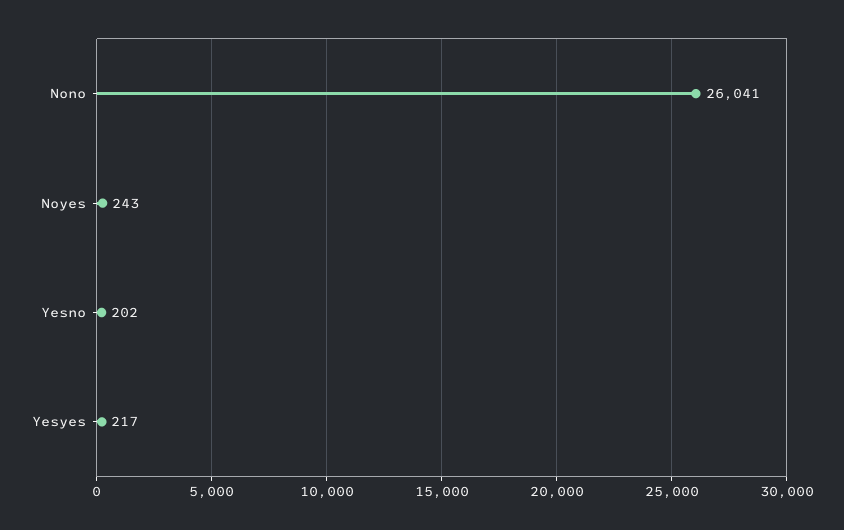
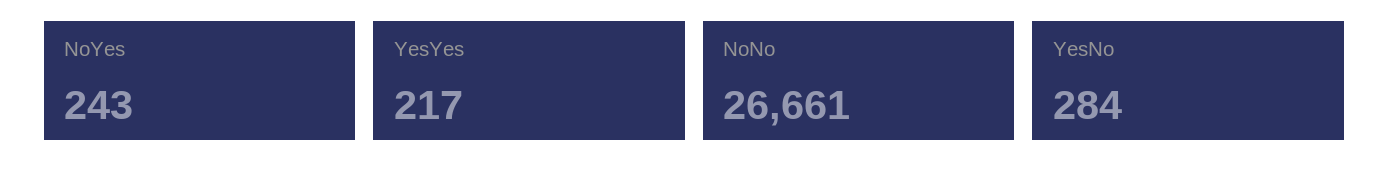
  {
-   "Nono": 26041,
+   "Nono": 26661,
    "Noyes": 243,
-   "Yesno": 202,
+   "Yesno": 284,
    "Yesyes": 217
  }

